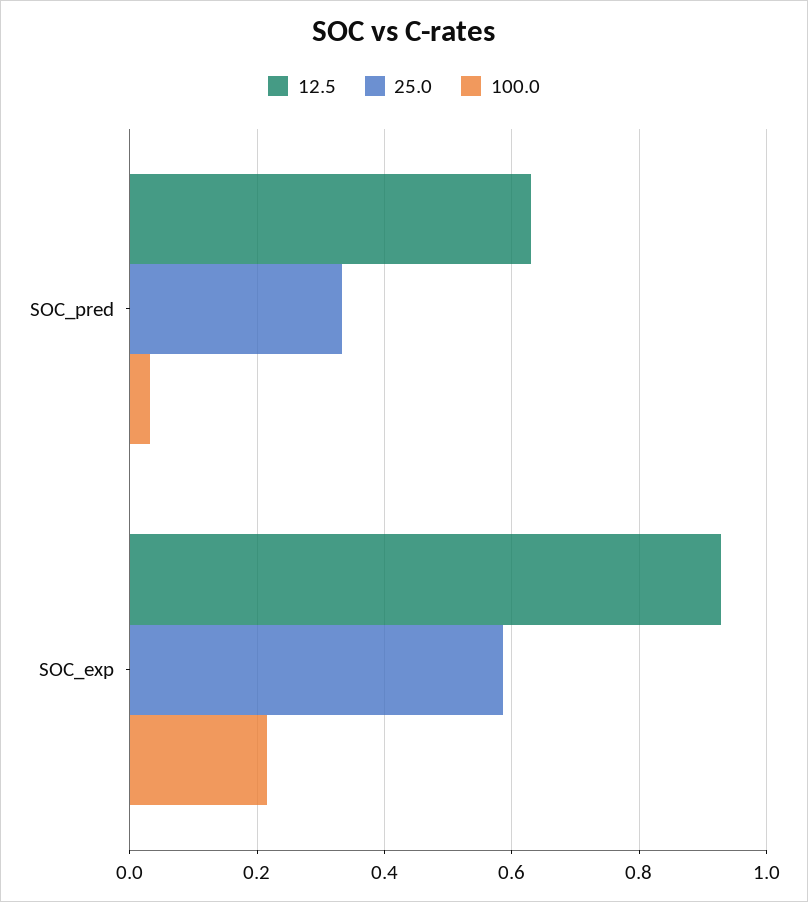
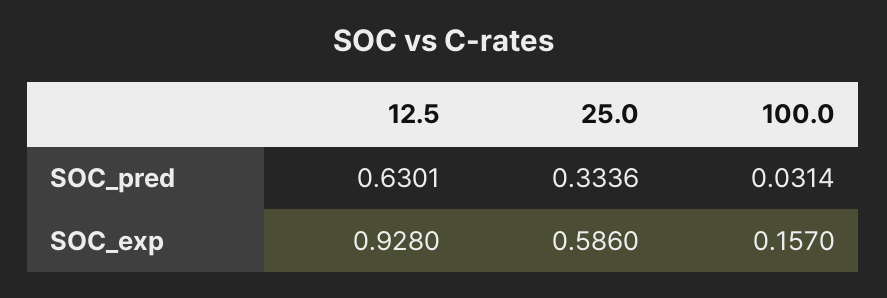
  {
    "12.5": {
      "SOC_pred": 0.6301,
      "SOC_exp": 0.928
    },
    "25.0": {
      "SOC_pred": 0.3336,
      "SOC_exp": 0.586
    },
    "100.0": {
      "SOC_pred": 0.0314,
-     "SOC_exp": 0.22
+     "SOC_exp": 0.157
    }
  }

